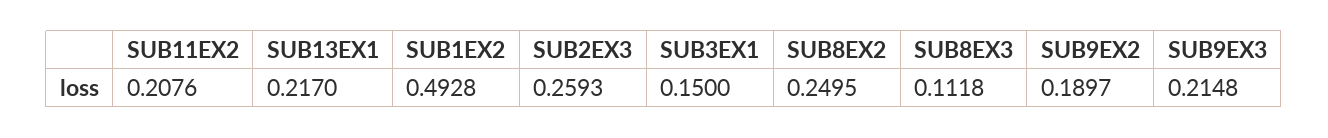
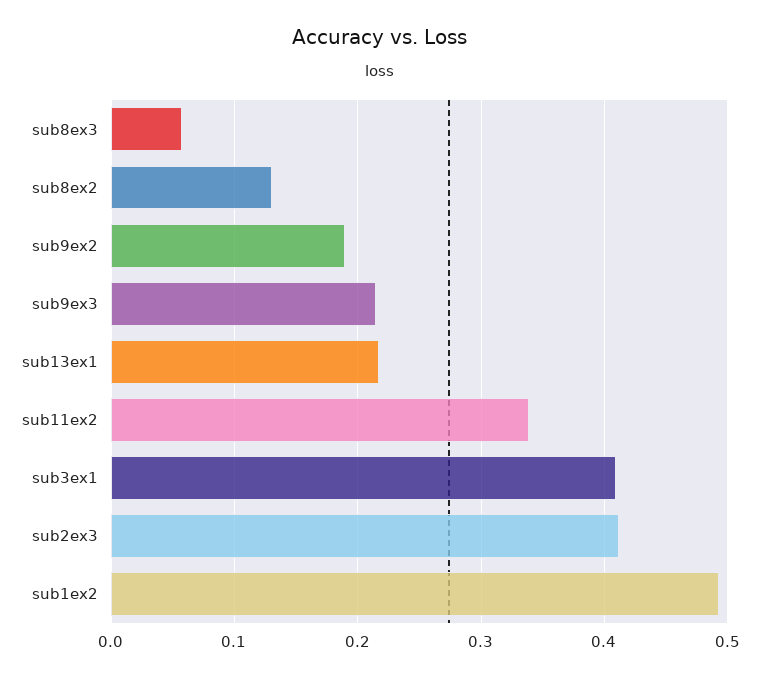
  {
-   "SUB11EX2": 0.2076,
+   "SUB11EX2": 0.34,
    "SUB13EX1": 0.217,
    "SUB1EX2": 0.4928,
-   "SUB2EX3": 0.2593,
+   "SUB2EX3": 0.41,
-   "SUB3EX1": 0.15,
+   "SUB3EX1": 0.41,
-   "SUB8EX2": 0.2495,
+   "SUB8EX2": 0.13,
-   "SUB8EX3": 0.1118,
+   "SUB8EX3": 0.06,
    "SUB9EX2": 0.1897,
    "SUB9EX3": 0.2148
  }

